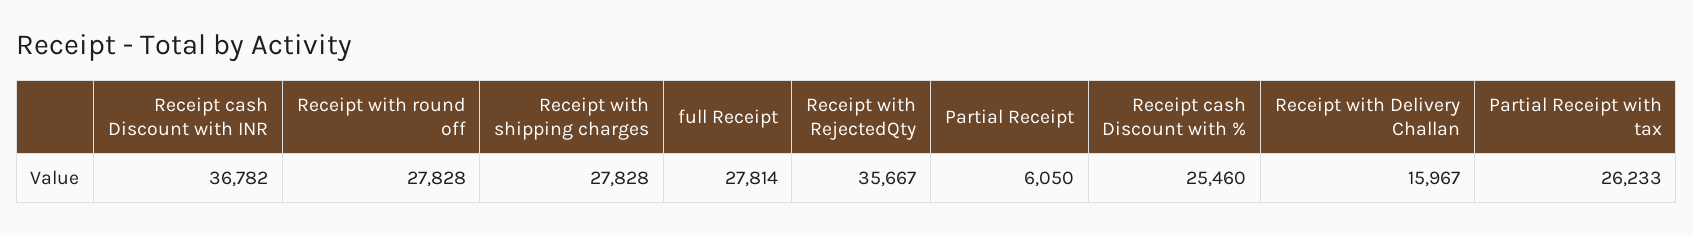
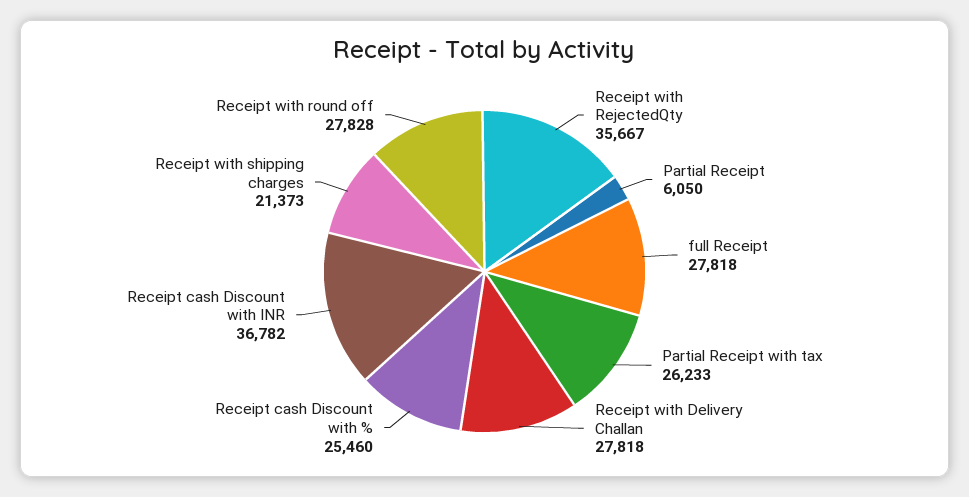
  {
    "Receipt cash Discount with INR": 36782,
    "Receipt with round off": 27828,
-   "Receipt with shipping charges": 27828,
+   "Receipt with shipping charges": 21373,
-   "full Receipt": 27814,
+   "full Receipt": 27818,
    "Receipt with RejectedQty": 35667,
    "Partial Receipt": 6050,
    "Receipt cash Discount with %": 25460,
-   "Receipt with Delivery Challan": 15967,
+   "Receipt with Delivery Challan": 27818,
    "Partial Receipt with tax": 26233
  }

